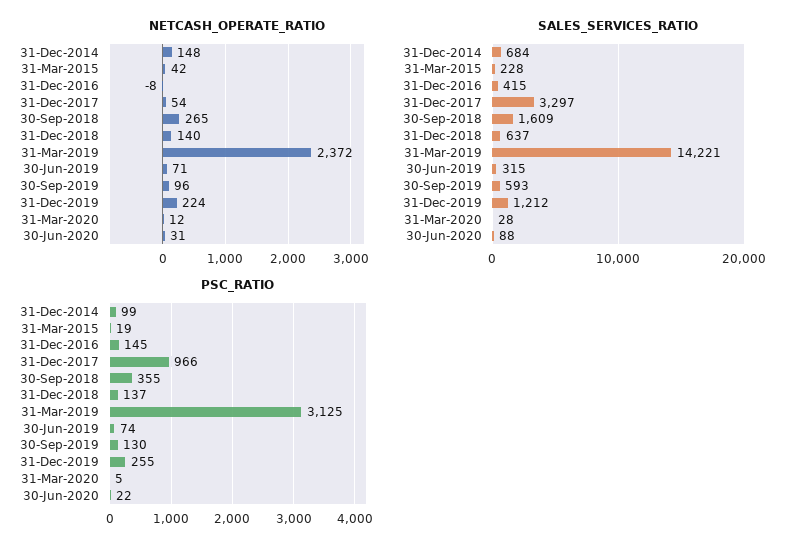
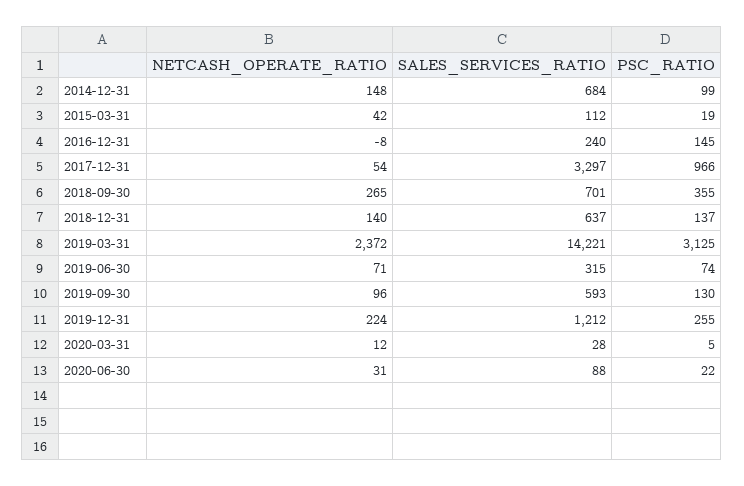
  {
    "NETCASH_OPERATE_RATIO": {
      "31-Dec-2014": 148,
      "31-Mar-2015": 42,
      "31-Dec-2016": -8,
      "31-Dec-2017": 54,
      "30-Sep-2018": 265,
      "31-Dec-2018": 140,
      "31-Mar-2019": 2372,
      "30-Jun-2019": 71,
      "30-Sep-2019": 96,
      "31-Dec-2019": 224,
      "31-Mar-2020": 12,
      "30-Jun-2020": 31
    },
    "SALES_SERVICES_RATIO": {
      "31-Dec-2014": 684,
-     "31-Mar-2015": 228,
+     "31-Mar-2015": 112,
-     "31-Dec-2016": 415,
+     "31-Dec-2016": 240,
      "31-Dec-2017": 3297,
-     "30-Sep-2018": 1609,
+     "30-Sep-2018": 701,
      "31-Dec-2018": 637,
      "31-Mar-2019": 14221,
      "30-Jun-2019": 315,
      "30-Sep-2019": 593,
      "31-Dec-2019": 1212,
      "31-Mar-2020": 28,
      "30-Jun-2020": 88
    },
    "PSC_RATIO": {
      "31-Dec-2014": 99,
      "31-Mar-2015": 19,
      "31-Dec-2016": 145,
      "31-Dec-2017": 966,
      "30-Sep-2018": 355,
      "31-Dec-2018": 137,
      "31-Mar-2019": 3125,
      "30-Jun-2019": 74,
      "30-Sep-2019": 130,
      "31-Dec-2019": 255,
      "31-Mar-2020": 5,
      "30-Jun-2020": 22
    }
  }

